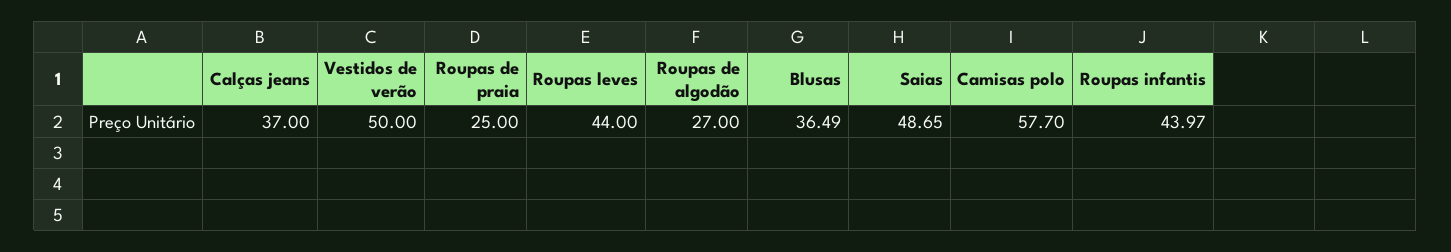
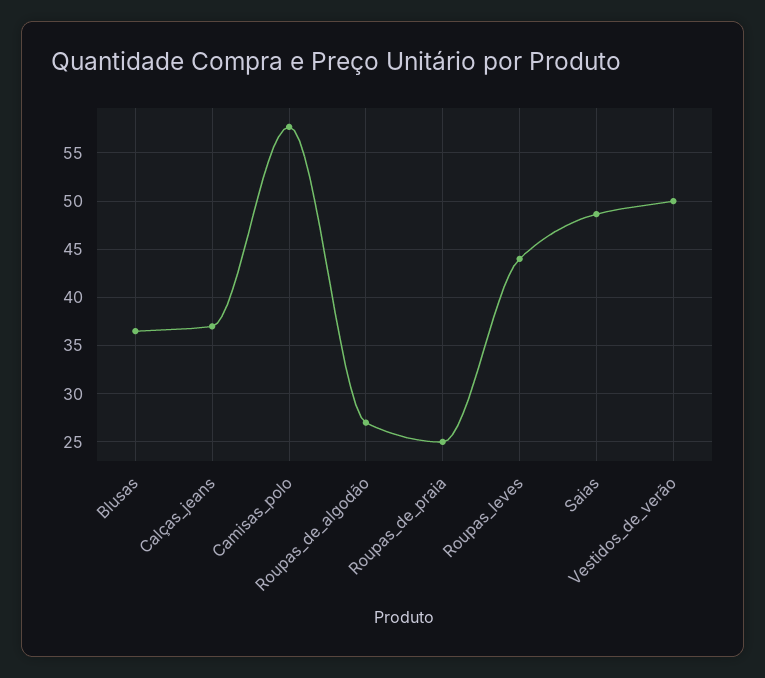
  {
    "Calças jeans": 37,
    "Vestidos de verão": 50,
    "Roupas de praia": 25,
    "Roupas leves": 44,
    "Roupas de algodão": 27,
    "Blusas": 36.49,
    "Saias": 48.65,
-   "Camisas polo": 57.7,
+   "Camisas polo": 57.7
-   "Roupas infantis": 43.97
  }

